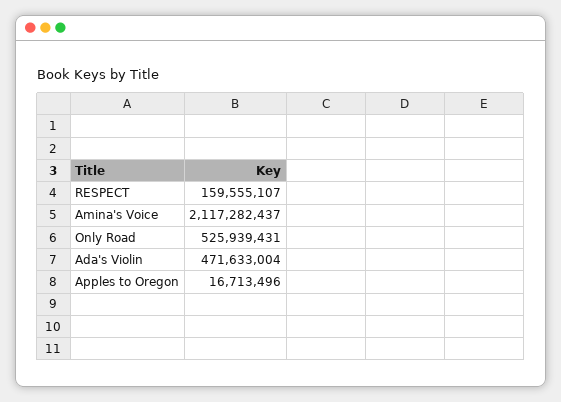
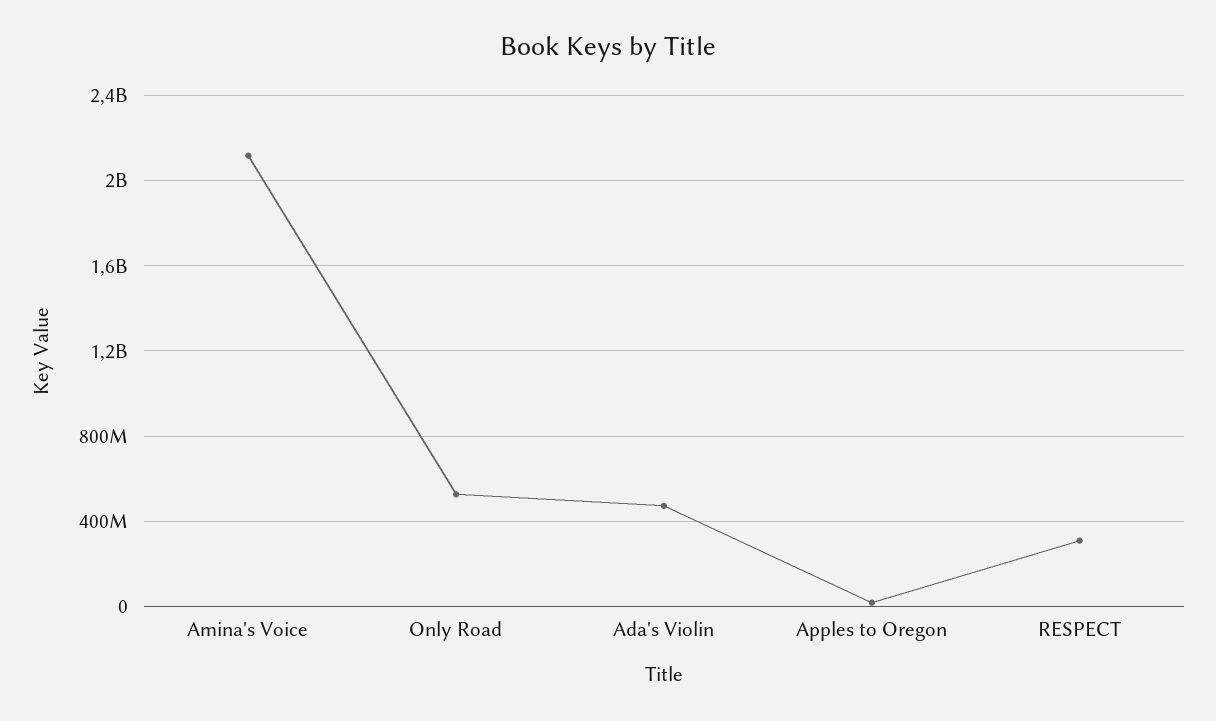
  {
-   "RESPECT": 159555107,
+   "RESPECT": 300000000,
    "Amina's Voice": 2117282437,
    "Only Road": 525939431,
    "Ada's Violin": 471633004,
    "Apples to Oregon": 16713496
  }

